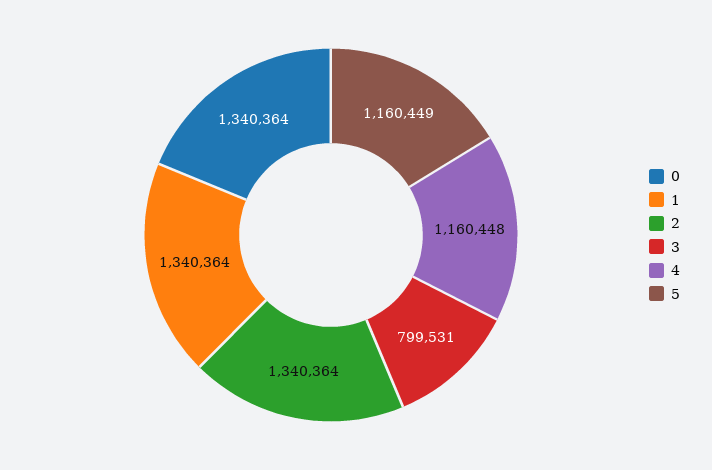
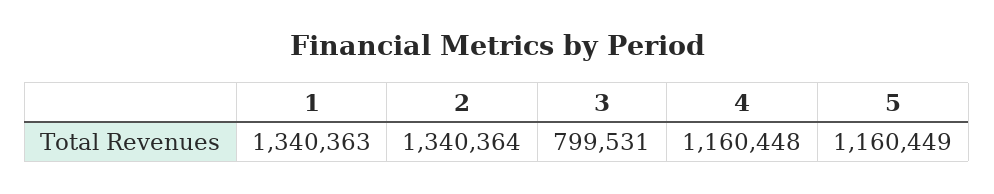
  {
-   "0": 1340364,
-   "1": 1340364,
+   "1": 1340363,
    "2": 1340364,
    "3": 799531,
    "4": 1160448,
    "5": 1160449
  }

